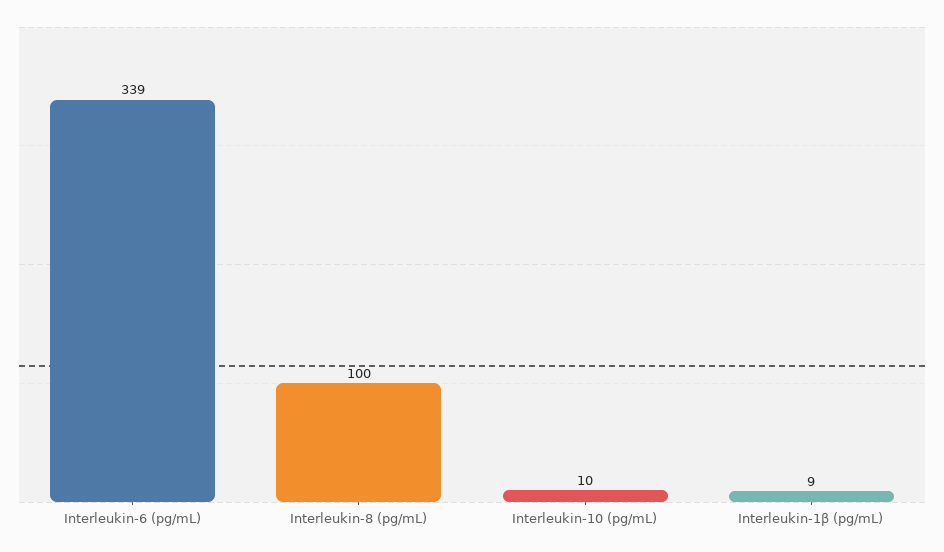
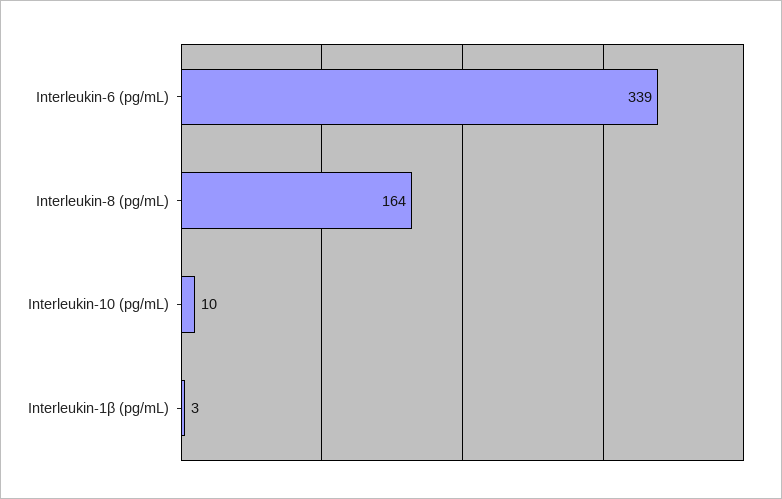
  {
    "Interleukin-6 (pg/mL)": 339,
-   "Interleukin-8 (pg/mL)": 100,
+   "Interleukin-8 (pg/mL)": 164,
    "Interleukin-10 (pg/mL)": 10,
-   "Interleukin-1β (pg/mL)": 9
+   "Interleukin-1β (pg/mL)": 3
  }

